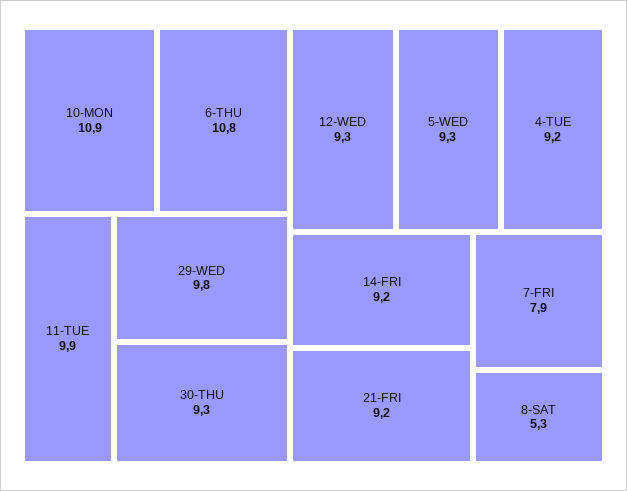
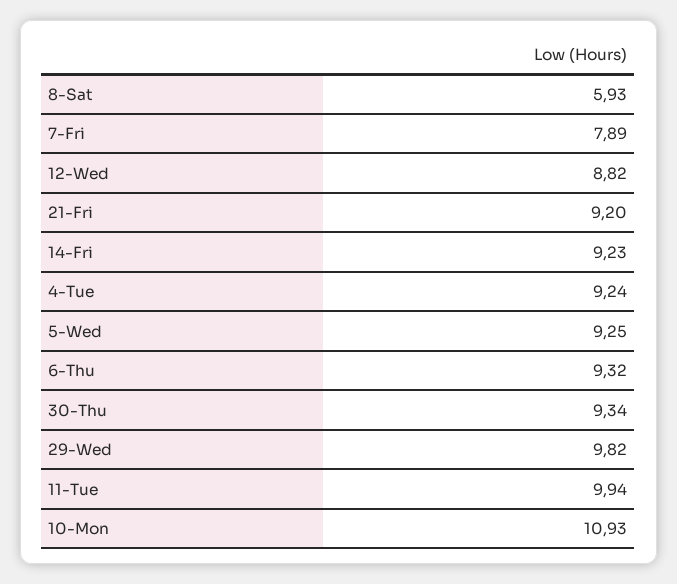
  {
    "10-MON": 10.93,
-   "6-THU": 10.8,
+   "6-THU": 9.32,
    "11-TUE": 9.94,
    "29-WED": 9.82,
    "30-THU": 9.34,
-   "12-WED": 9.3,
+   "12-WED": 8.82,
    "5-WED": 9.25,
    "4-TUE": 9.24,
    "14-FRI": 9.23,
    "21-FRI": 9.2,
    "7-FRI": 7.89,
-   "8-SAT": 5.3
+   "8-SAT": 5.93
  }

